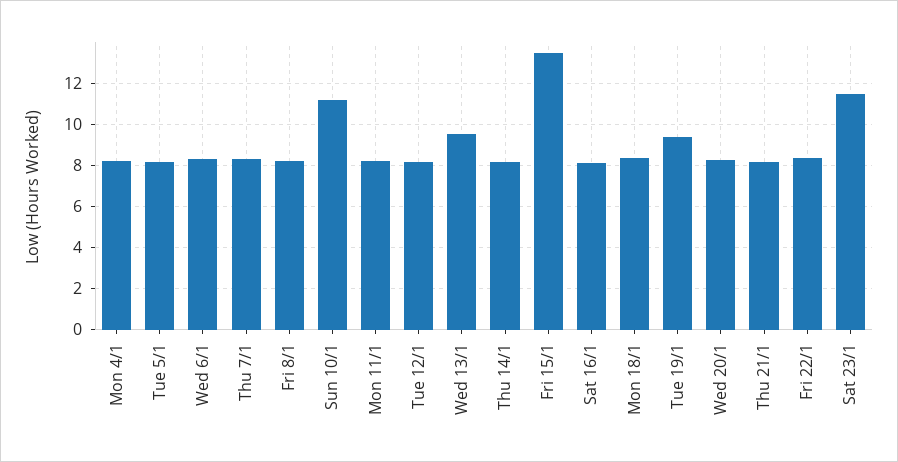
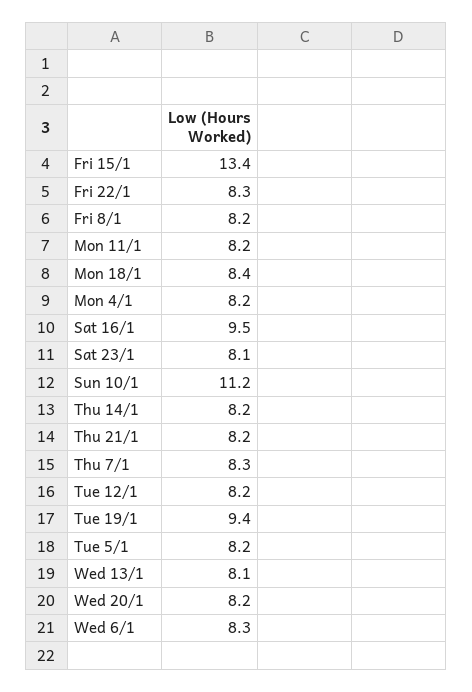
  {
    "Mon 4/1": 8.2,
    "Tue 5/1": 8.2,
    "Wed 6/1": 8.3,
    "Thu 7/1": 8.3,
    "Fri 8/1": 8.2,
    "Sun 10/1": 11.2,
    "Mon 11/1": 8.2,
    "Tue 12/1": 8.2,
-   "Wed 13/1": 9.5,
+   "Wed 13/1": 8.1,
    "Thu 14/1": 8.2,
    "Fri 15/1": 13.4,
-   "Sat 16/1": 8,
+   "Sat 16/1": 9.5,
    "Mon 18/1": 8.4,
    "Tue 19/1": 9.4,
    "Wed 20/1": 8.2,
    "Thu 21/1": 8.2,
    "Fri 22/1": 8.3,
-   "Sat 23/1": 11.5
+   "Sat 23/1": 8.1
  }

